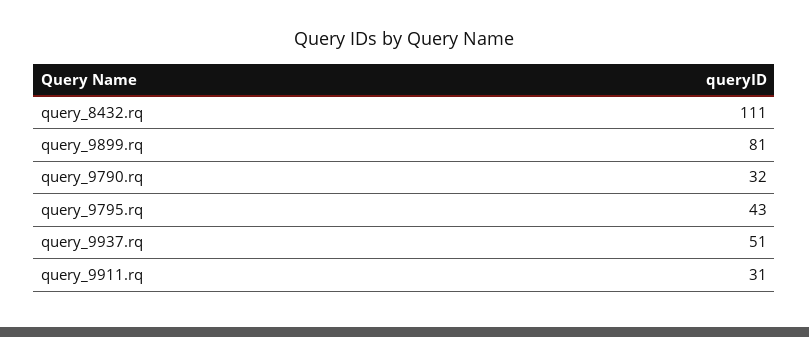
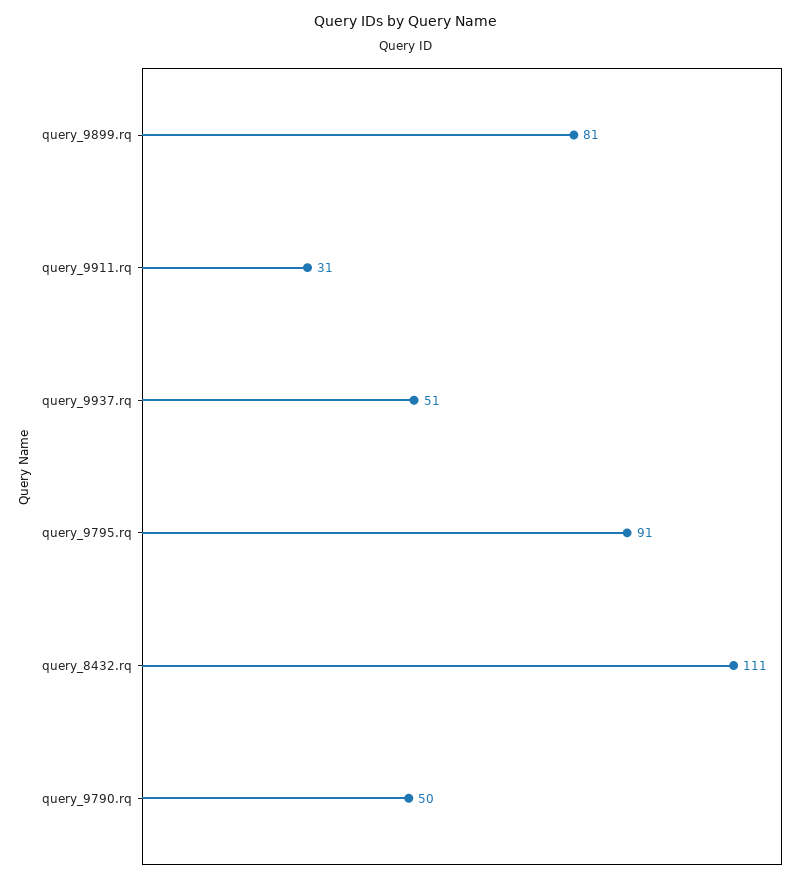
  {
    "query_8432.rq": 111,
    "query_9899.rq": 81,
-   "query_9790.rq": 32,
+   "query_9790.rq": 50,
-   "query_9795.rq": 43,
+   "query_9795.rq": 91,
    "query_9937.rq": 51,
    "query_9911.rq": 31
  }

